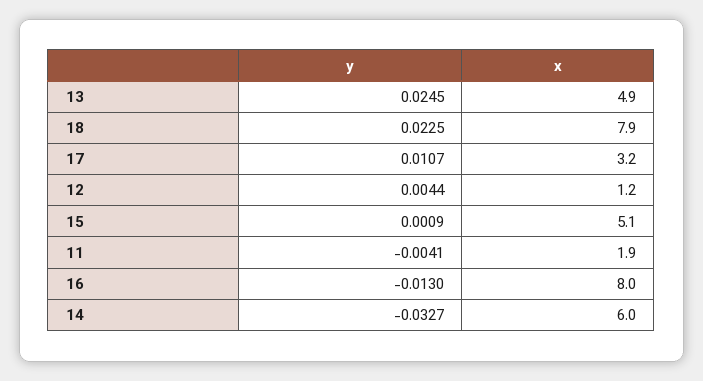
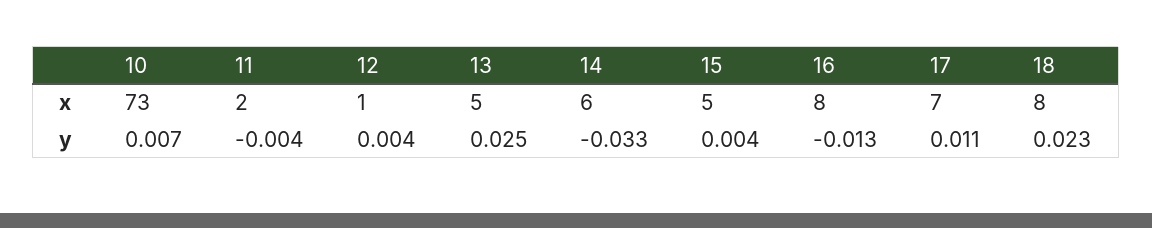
  {
    "y": {
      "13": 0.0245,
      "18": 0.0225,
      "17": 0.0107,
      "12": 0.0044,
-     "15": 0.0009,
+     "15": 0.004,
      "11": -0.0041,
      "16": -0.013,
-     "14": -0.0327
+     "14": -0.0327,
+     "10": 0.007
    },
    "x": {
      "13": 4.9,
      "18": 7.9,
-     "17": 3.2,
+     "17": 7,
      "12": 1.2,
      "15": 5.1,
      "11": 1.9,
      "16": 8,
-     "14": 6
+     "14": 6,
+     "10": 73
    }
  }

